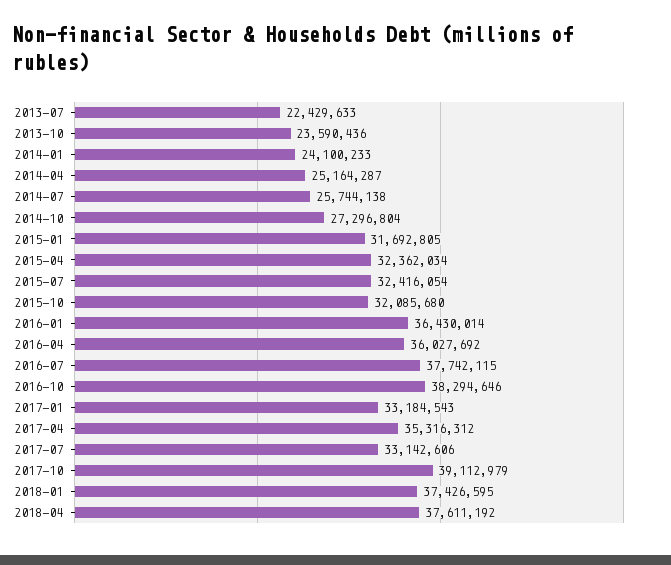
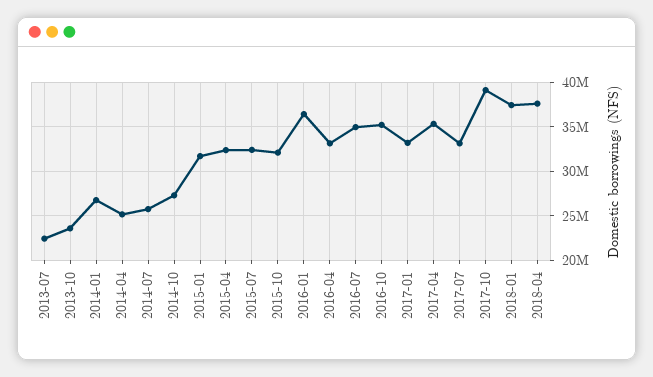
  {
    "2013-07": 22429633,
    "2013-10": 23590436,
-   "2014-01": 24100233,
+   "2014-01": 27000000,
    "2014-04": 25164287,
    "2014-07": 25744138,
    "2014-10": 27296804,
    "2015-01": 31692805,
    "2015-04": 32362034,
    "2015-07": 32416054,
    "2015-10": 32085680,
    "2016-01": 36430014,
-   "2016-04": 36027692,
+   "2016-04": 33000000,
-   "2016-07": 37742115,
+   "2016-07": 35000000,
-   "2016-10": 38294646,
+   "2016-10": 35000000,
    "2017-01": 33184543,
    "2017-04": 35316312,
    "2017-07": 33142606,
    "2017-10": 39112979,
    "2018-01": 37426595,
    "2018-04": 37611192
  }

